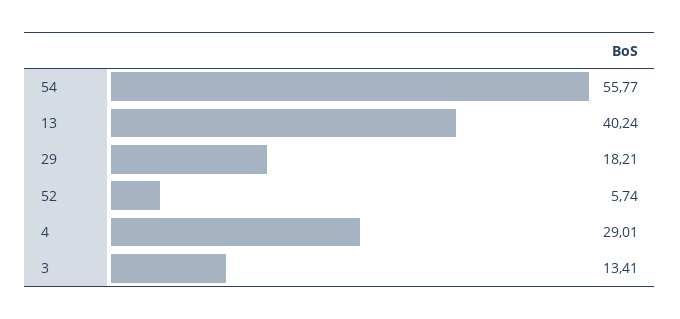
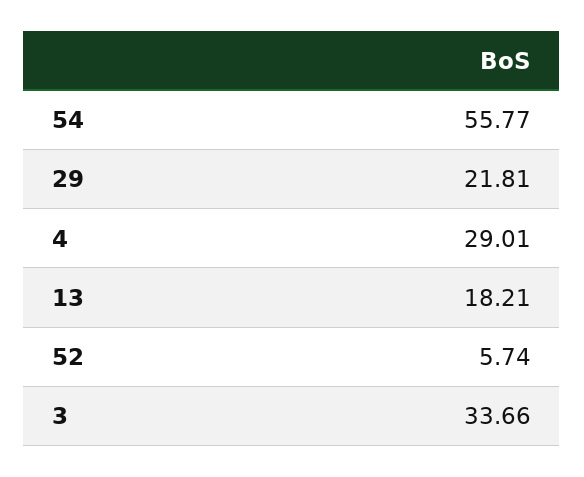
  {
    "54": 55.77,
-   "13": 40.24,
+   "13": 18.21,
-   "29": 18.21,
+   "29": 21.81,
    "52": 5.74,
    "4": 29.01,
-   "3": 13.41
+   "3": 33.66
  }

